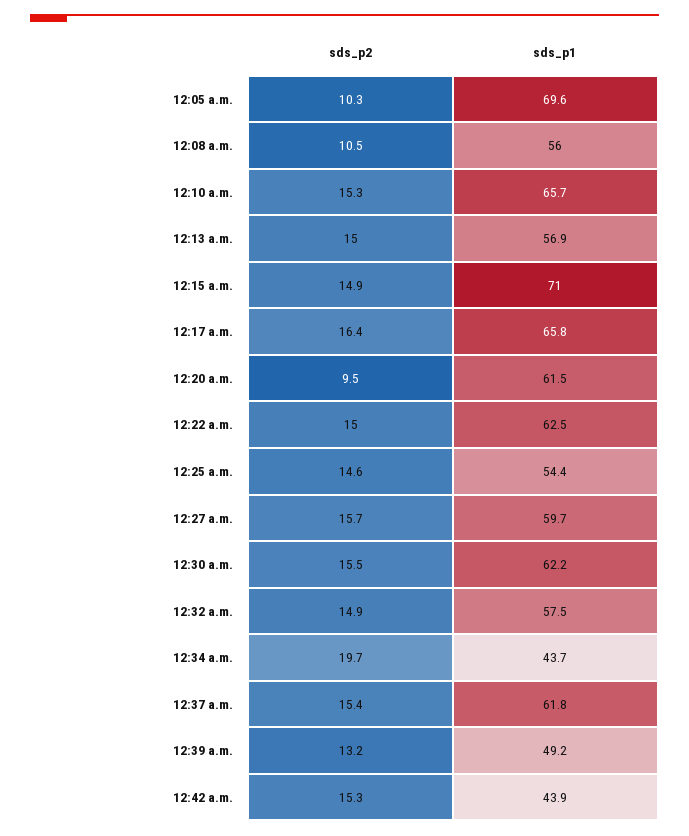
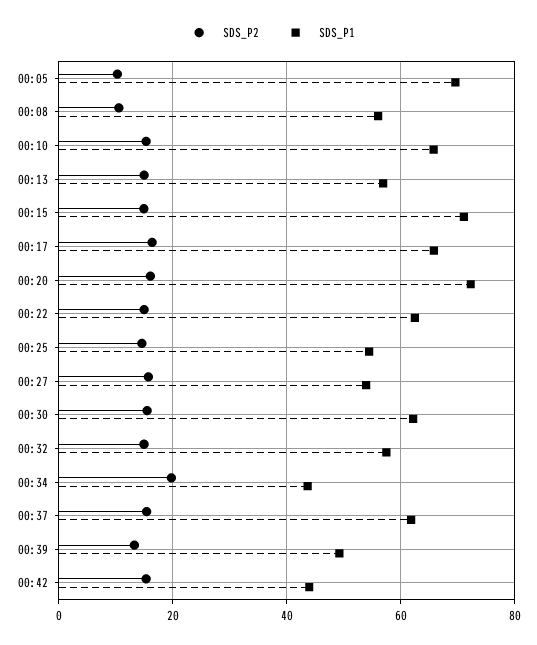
  {
    "sds_p2": {
      "12:05 a.m.": 10.3,
      "12:08 a.m.": 10.5,
      "12:10 a.m.": 15.3,
      "12:13 a.m.": 15,
      "12:15 a.m.": 14.9,
      "12:17 a.m.": 16.4,
-     "12:20 a.m.": 9.5,
+     "12:20 a.m.": 16,
      "12:22 a.m.": 15,
      "12:25 a.m.": 14.6,
      "12:27 a.m.": 15.7,
      "12:30 a.m.": 15.5,
      "12:32 a.m.": 14.9,
      "12:34 a.m.": 19.7,
      "12:37 a.m.": 15.4,
      "12:39 a.m.": 13.2,
      "12:42 a.m.": 15.3
    },
    "sds_p1": {
      "12:05 a.m.": 69.6,
      "12:08 a.m.": 56,
      "12:10 a.m.": 65.7,
      "12:13 a.m.": 56.9,
      "12:15 a.m.": 71,
      "12:17 a.m.": 65.8,
-     "12:20 a.m.": 61.5,
+     "12:20 a.m.": 72,
      "12:22 a.m.": 62.5,
      "12:25 a.m.": 54.4,
-     "12:27 a.m.": 59.7,
+     "12:27 a.m.": 54,
      "12:30 a.m.": 62.2,
      "12:32 a.m.": 57.5,
      "12:34 a.m.": 43.7,
      "12:37 a.m.": 61.8,
      "12:39 a.m.": 49.2,
      "12:42 a.m.": 43.9
    }
  }

